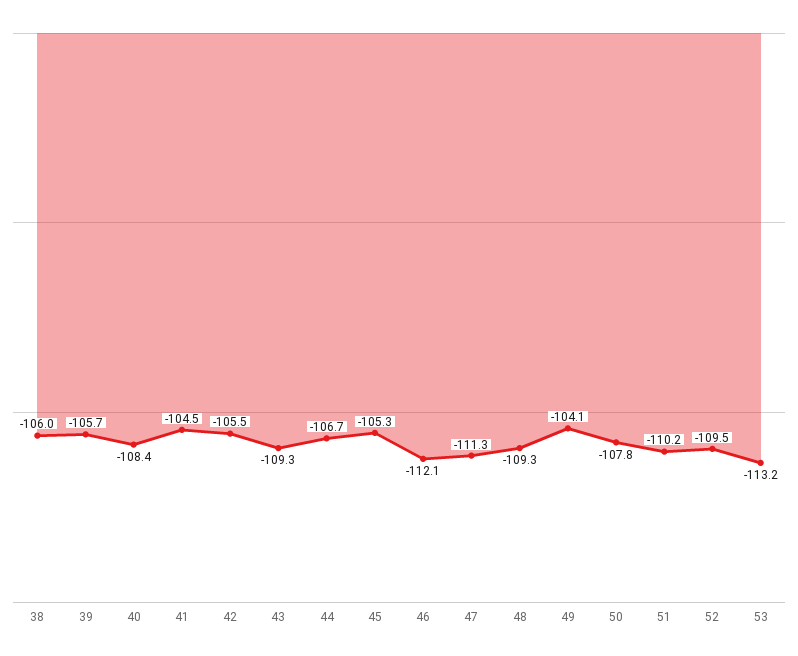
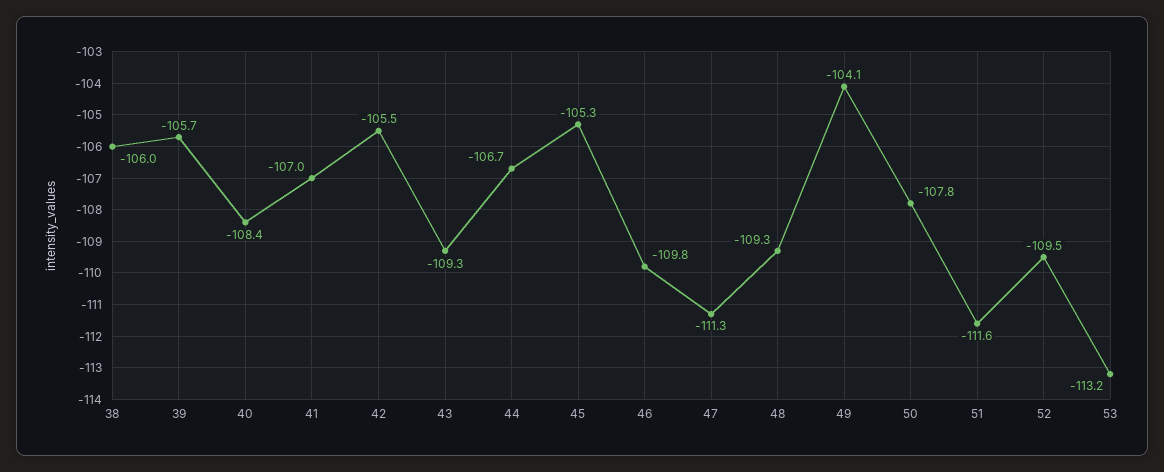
  {
    "38": -106,
    "39": -105.7,
    "40": -108.4,
-   "41": -104.5,
+   "41": -107,
    "42": -105.5,
    "43": -109.3,
    "44": -106.7,
    "45": -105.3,
-   "46": -112.1,
+   "46": -109.8,
    "47": -111.3,
    "48": -109.3,
    "49": -104.1,
    "50": -107.8,
-   "51": -110.2,
+   "51": -111.6,
    "52": -109.5,
    "53": -113.2
  }

